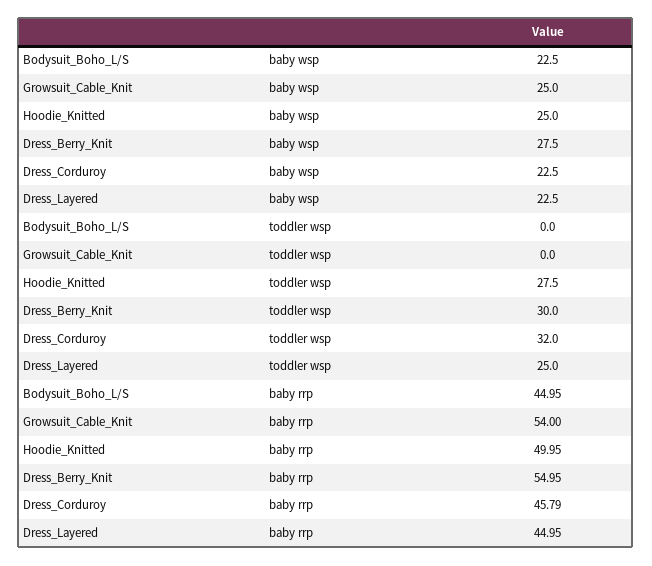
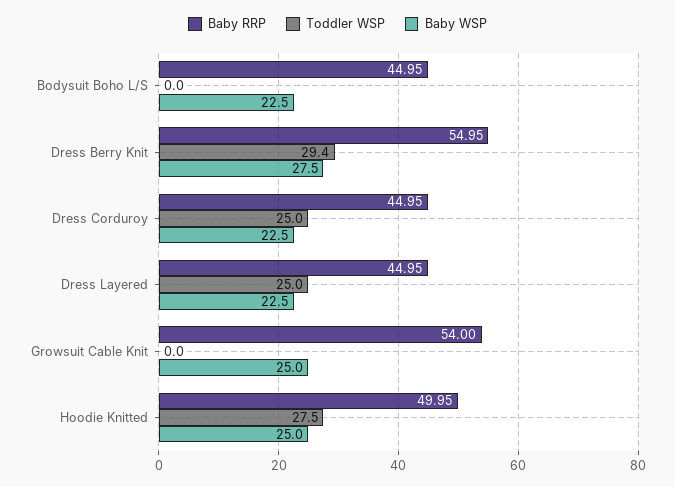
  {
    "baby wsp": {
      "Bodysuit_Boho_L/S": 22.5,
      "Growsuit_Cable_Knit": 25,
      "Hoodie_Knitted": 25,
      "Dress_Berry_Knit": 27.5,
      "Dress_Corduroy": 22.5,
      "Dress_Layered": 22.5
    },
    "toddler wsp": {
      "Bodysuit_Boho_L/S": 0,
      "Growsuit_Cable_Knit": 0,
      "Hoodie_Knitted": 27.5,
-     "Dress_Berry_Knit": 30,
+     "Dress_Berry_Knit": 29.4,
-     "Dress_Corduroy": 32,
+     "Dress_Corduroy": 25,
      "Dress_Layered": 25
    },
    "baby rrp": {
      "Bodysuit_Boho_L/S": 44.95,
      "Growsuit_Cable_Knit": 54,
      "Hoodie_Knitted": 49.95,
      "Dress_Berry_Knit": 54.95,
-     "Dress_Corduroy": 45.79,
+     "Dress_Corduroy": 44.95,
      "Dress_Layered": 44.95
    }
  }

